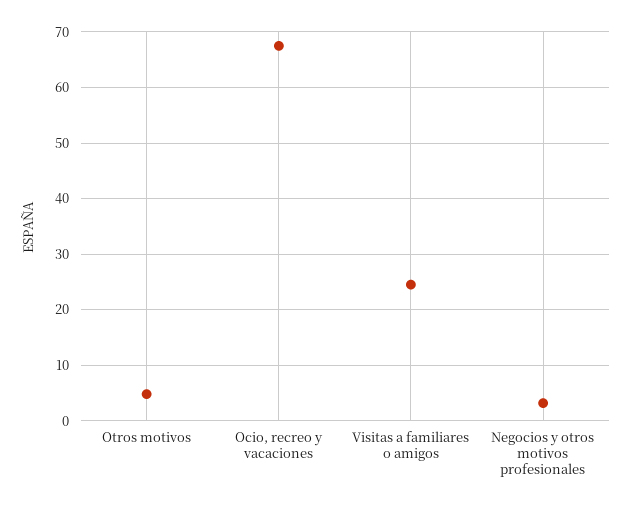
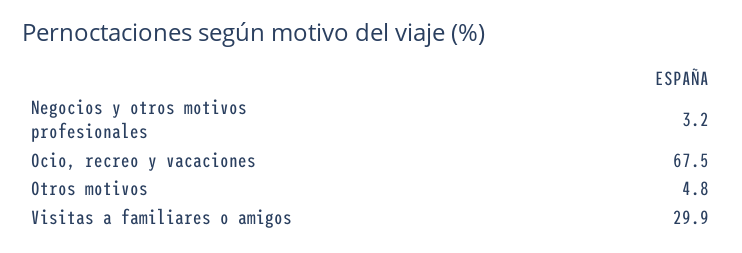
  {
    "Otros motivos": 4.8,
    "Ocio, recreo y vacaciones": 67.5,
-   "Visitas a familiares o amigos": 24,
+   "Visitas a familiares o amigos": 29.9,
    "Negocios y otros motivos profesionales": 3.2
  }

